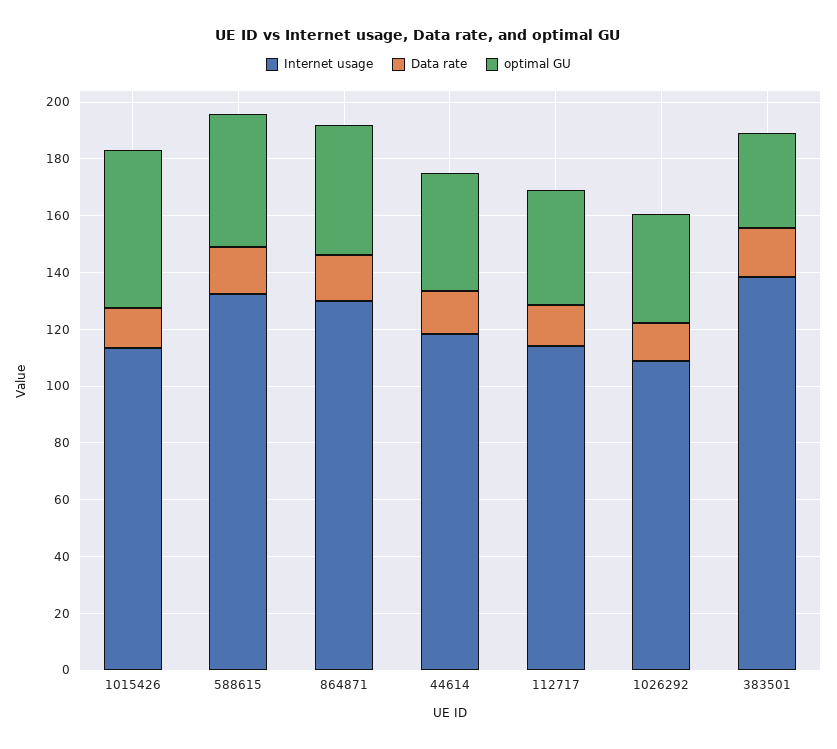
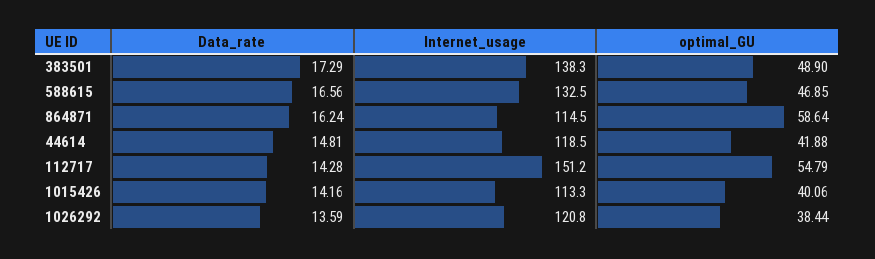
  {
    "Internet usage": {
      "1015426": 113.3,
      "588615": 132.5,
-     "864871": 130,
+     "864871": 114.5,
      "44614": 118.5,
-     "112717": 115,
+     "112717": 151.2,
-     "1026292": 110,
+     "1026292": 120.8,
      "383501": 138.3
    },
    "Data rate": {
      "1015426": 14.16,
      "588615": 16.56,
      "864871": 16.24,
      "44614": 14.81,
      "112717": 14.28,
      "1026292": 13.59,
      "383501": 17.29
    },
    "optimal GU": {
-     "1015426": 55,
+     "1015426": 40.06,
      "588615": 46.85,
-     "864871": 45,
+     "864871": 58.64,
      "44614": 41.88,
-     "112717": 40,
+     "112717": 54.79,
      "1026292": 38.44,
-     "383501": 35
+     "383501": 48.9
    }
  }

